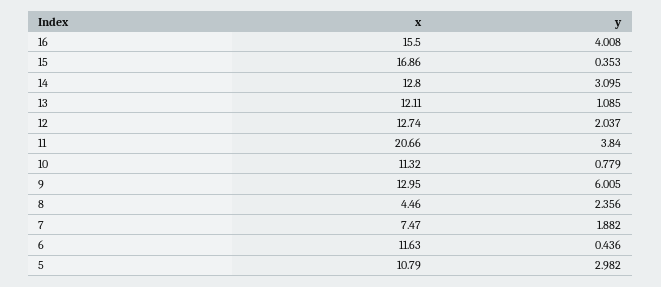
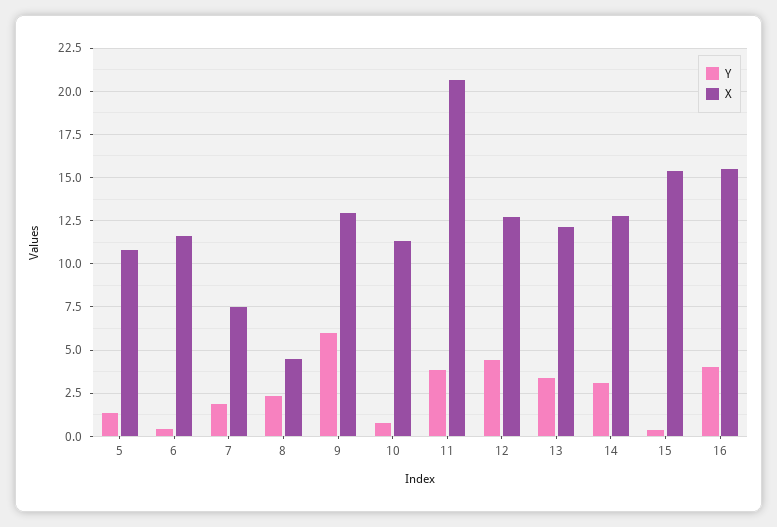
  {
    "x": {
      "16": 15.5,
-     "15": 16.86,
+     "15": 15.5,
      "14": 12.8,
      "13": 12.11,
      "12": 12.74,
      "11": 20.66,
      "10": 11.32,
      "9": 12.95,
      "8": 4.46,
      "7": 7.47,
      "6": 11.63,
      "5": 10.79
    },
    "y": {
      "16": 4.008,
      "15": 0.353,
      "14": 3.095,
-     "13": 1.085,
+     "13": 3.5,
-     "12": 2.037,
+     "12": 4.5,
      "11": 3.84,
      "10": 0.779,
      "9": 6.005,
      "8": 2.356,
      "7": 1.882,
      "6": 0.436,
-     "5": 2.982
+     "5": 1.5
    }
  }

